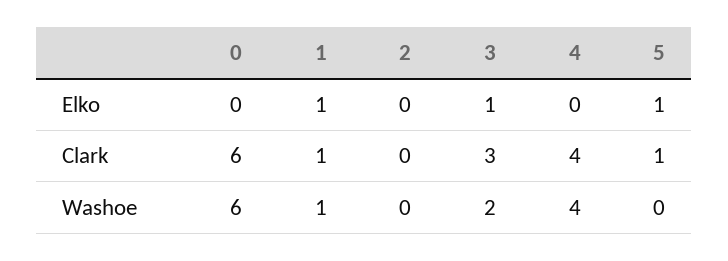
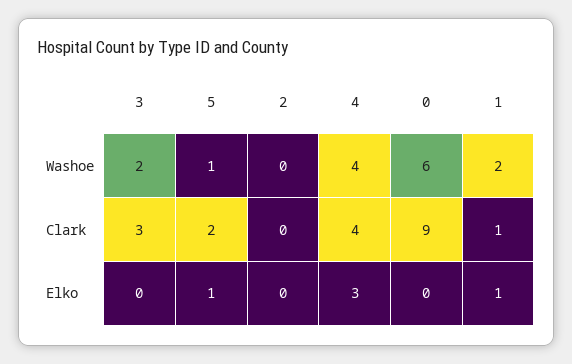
  {
    "0": {
      "Elko": 0,
-     "Clark": 6,
+     "Clark": 9,
      "Washoe": 6
    },
    "1": {
      "Elko": 1,
      "Clark": 1,
-     "Washoe": 1
+     "Washoe": 2
    },
    "2": {
      "Elko": 0,
      "Clark": 0,
      "Washoe": 0
    },
    "3": {
-     "Elko": 1,
+     "Elko": 0,
      "Clark": 3,
      "Washoe": 2
    },
    "4": {
-     "Elko": 0,
+     "Elko": 3,
      "Clark": 4,
      "Washoe": 4
    },
    "5": {
      "Elko": 1,
-     "Clark": 1,
+     "Clark": 2,
-     "Washoe": 0
+     "Washoe": 1
    }
  }

